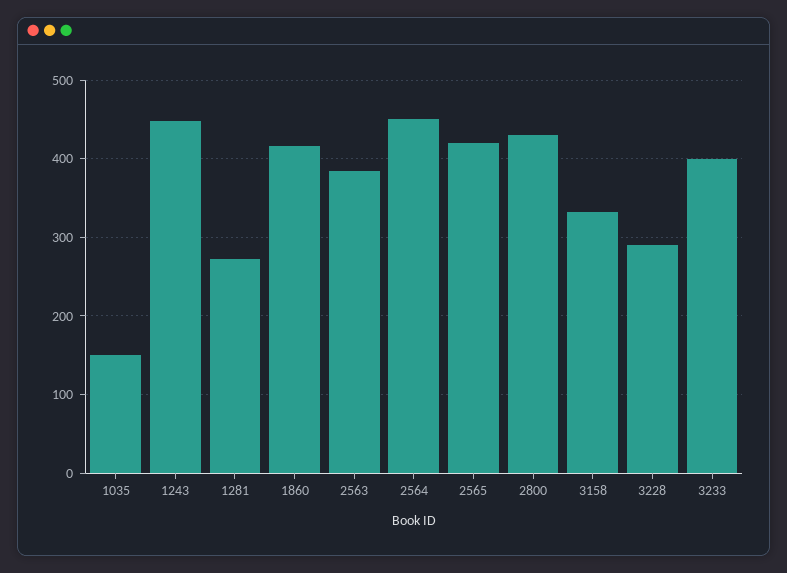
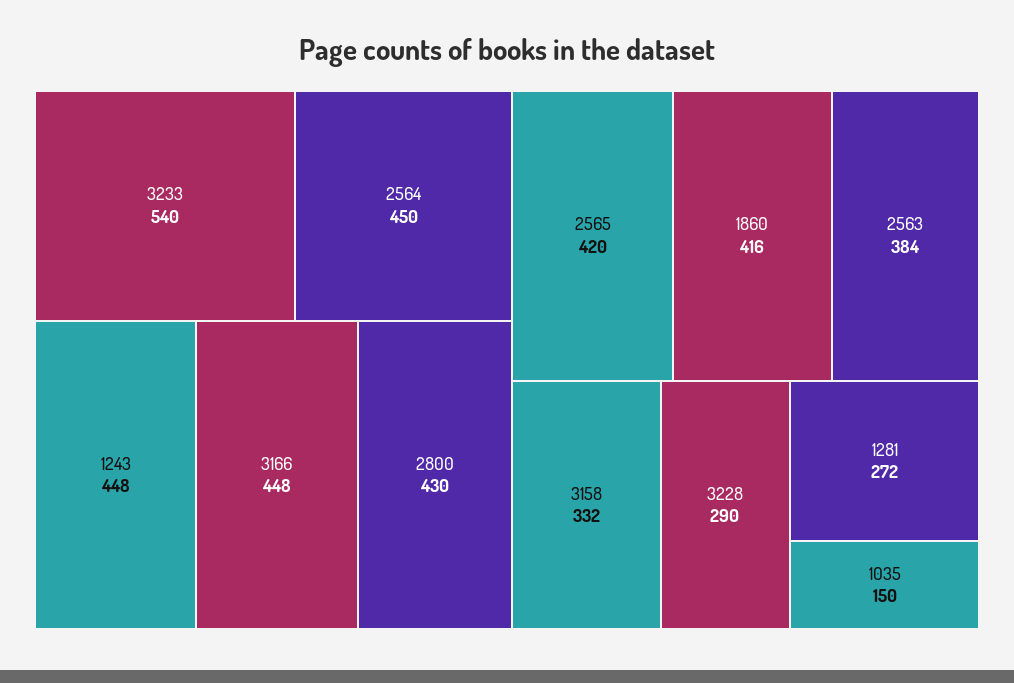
  {
    "1035": 150,
    "1243": 448,
    "1281": 272,
    "1860": 416,
    "2563": 384,
    "2564": 450,
    "2565": 420,
    "2800": 430,
    "3158": 332,
    "3228": 290,
-   "3233": 400
+   "3233": 540,
+   "3166": 448
  }

